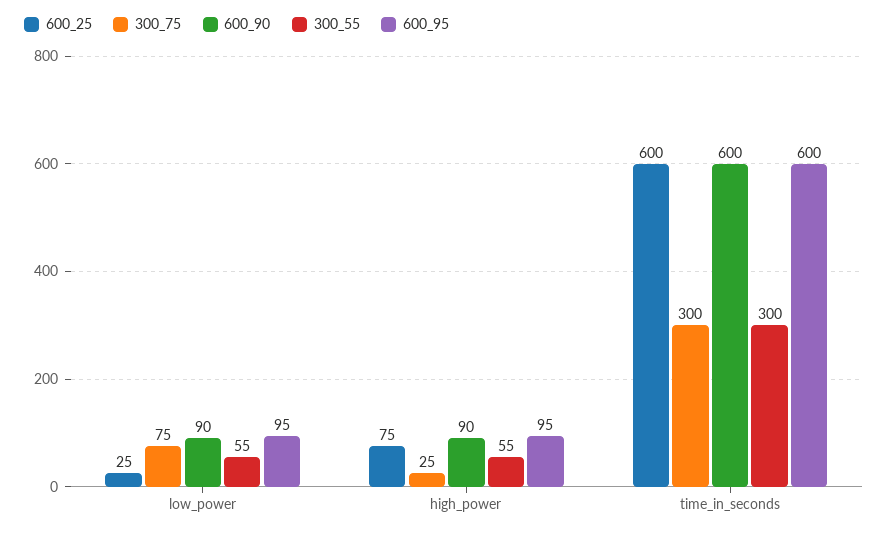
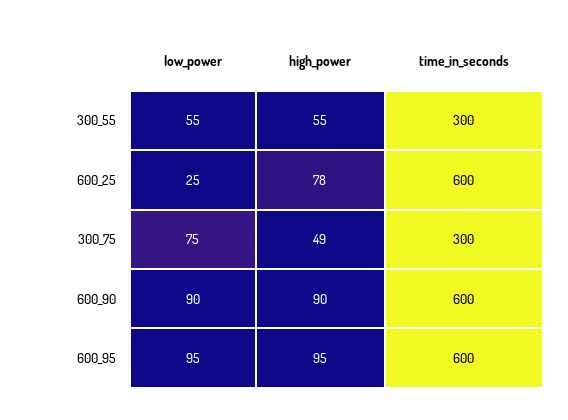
  {
    "600_25": {
      "low_power": 25,
-     "high_power": 75,
+     "high_power": 78,
      "time_in_seconds": 600
    },
    "300_75": {
      "low_power": 75,
-     "high_power": 25,
+     "high_power": 49,
      "time_in_seconds": 300
    },
    "600_90": {
      "low_power": 90,
      "high_power": 90,
      "time_in_seconds": 600
    },
    "300_55": {
      "low_power": 55,
      "high_power": 55,
      "time_in_seconds": 300
    },
    "600_95": {
      "low_power": 95,
      "high_power": 95,
      "time_in_seconds": 600
    }
  }

